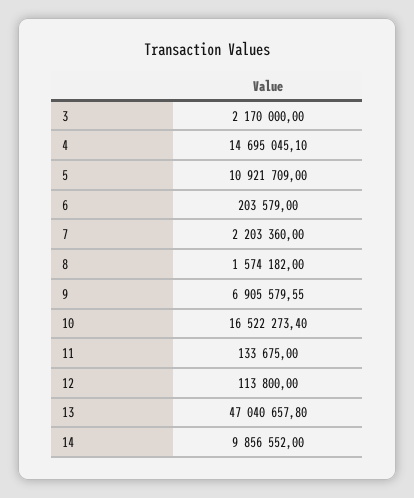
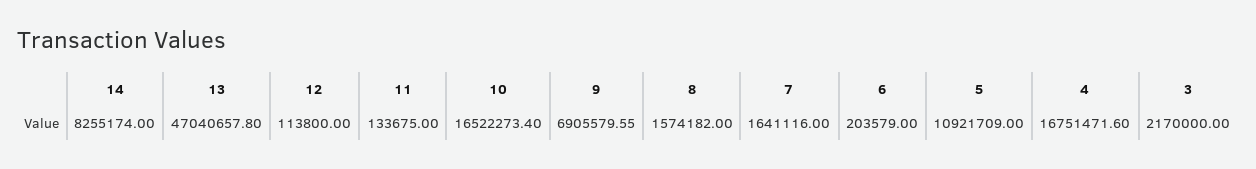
  {
    "3": 2170000,
-   "4": 14695045.1,
+   "4": 16751471.6,
    "5": 10921709,
    "6": 203579,
-   "7": 2203360,
+   "7": 1641116,
    "8": 1574182,
    "9": 6905579.55,
    "10": 16522273.4,
    "11": 133675,
    "12": 113800,
    "13": 47040657.8,
-   "14": 9856552
+   "14": 8255174
  }

